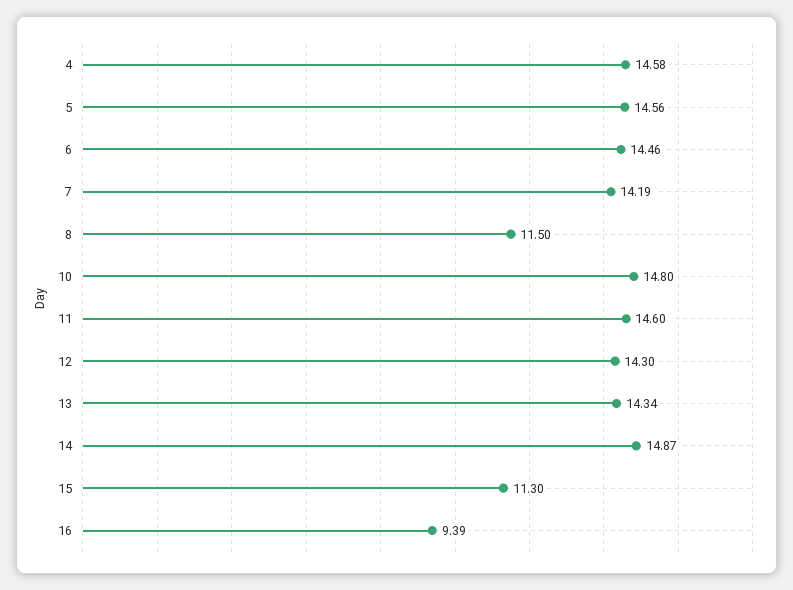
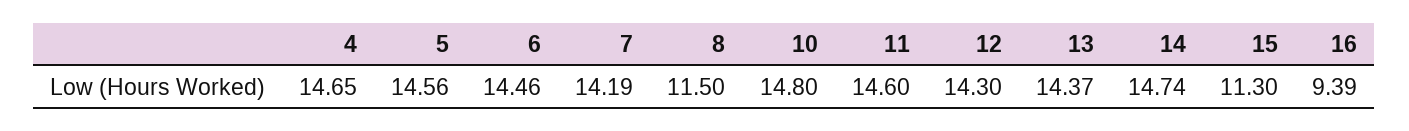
  {
-   "4": 14.58,
+   "4": 14.65,
    "5": 14.56,
    "6": 14.46,
    "7": 14.19,
    "8": 11.5,
    "10": 14.8,
    "11": 14.6,
    "12": 14.3,
-   "13": 14.34,
+   "13": 14.37,
-   "14": 14.87,
+   "14": 14.74,
    "15": 11.3,
    "16": 9.39
  }

